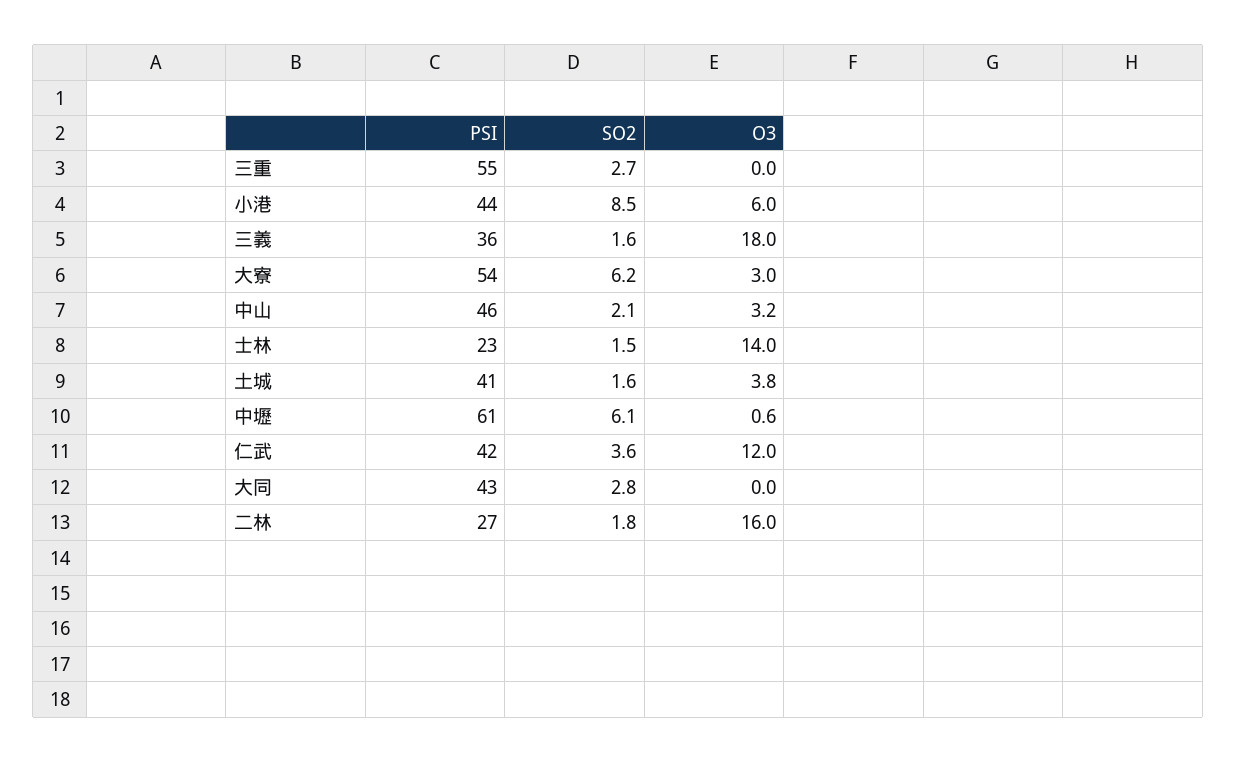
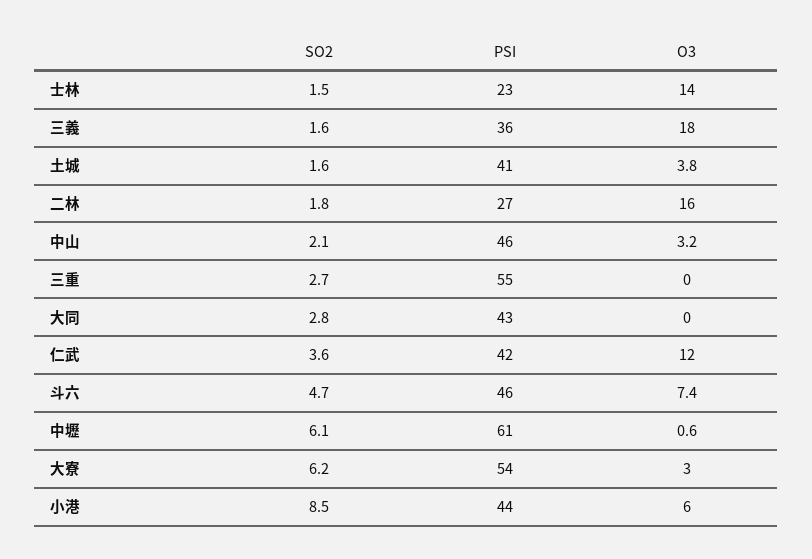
  {
    "PSI": {
      "三重": 55,
      "小港": 44,
      "三義": 36,
      "大寮": 54,
      "中山": 46,
      "士林": 23,
      "土城": 41,
      "中壢": 61,
      "仁武": 42,
      "大同": 43,
-     "二林": 27
+     "二林": 27,
+     "斗六": 46
    },
    "SO2": {
      "三重": 2.7,
      "小港": 8.5,
      "三義": 1.6,
      "大寮": 6.2,
      "中山": 2.1,
      "士林": 1.5,
      "土城": 1.6,
      "中壢": 6.1,
      "仁武": 3.6,
      "大同": 2.8,
-     "二林": 1.8
+     "二林": 1.8,
+     "斗六": 4.7
    },
    "O3": {
      "三重": 0,
      "小港": 6,
      "三義": 18,
      "大寮": 3,
      "中山": 3.2,
      "士林": 14,
      "土城": 3.8,
      "中壢": 0.6,
      "仁武": 12,
      "大同": 0,
-     "二林": 16
+     "二林": 16,
+     "斗六": 7.4
    }
  }

